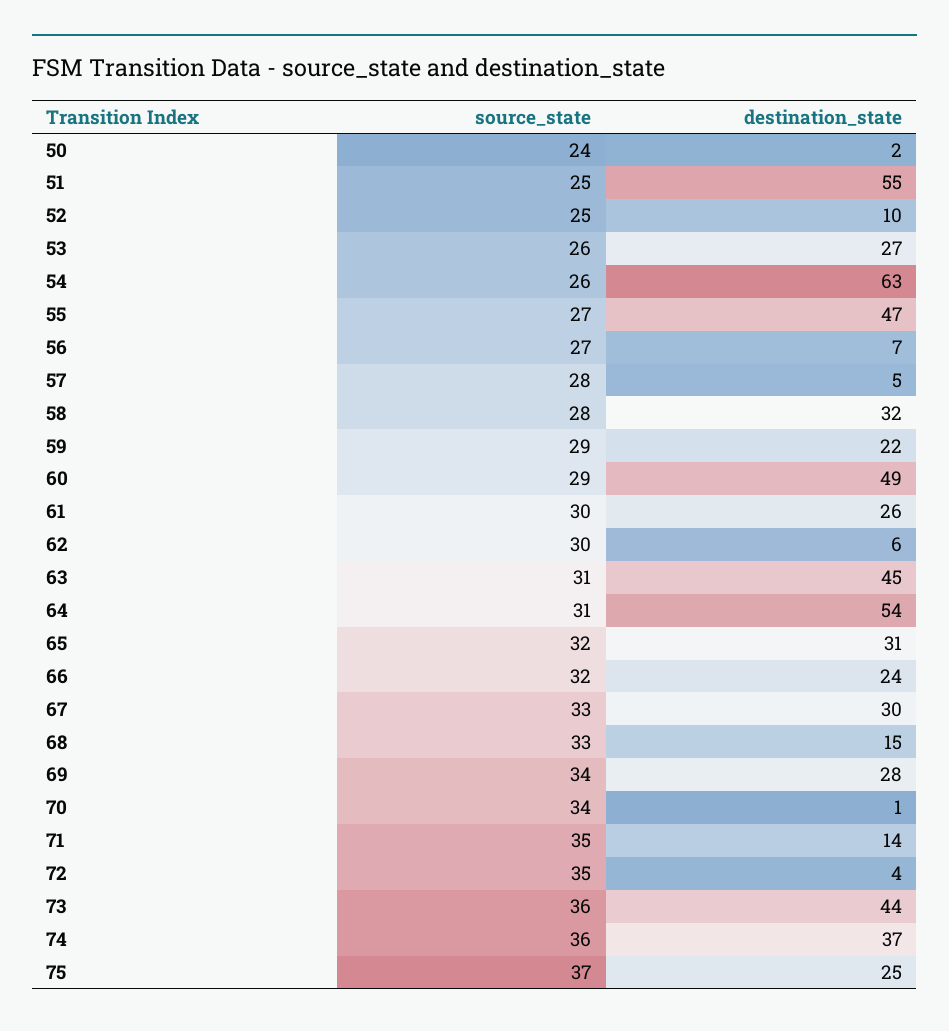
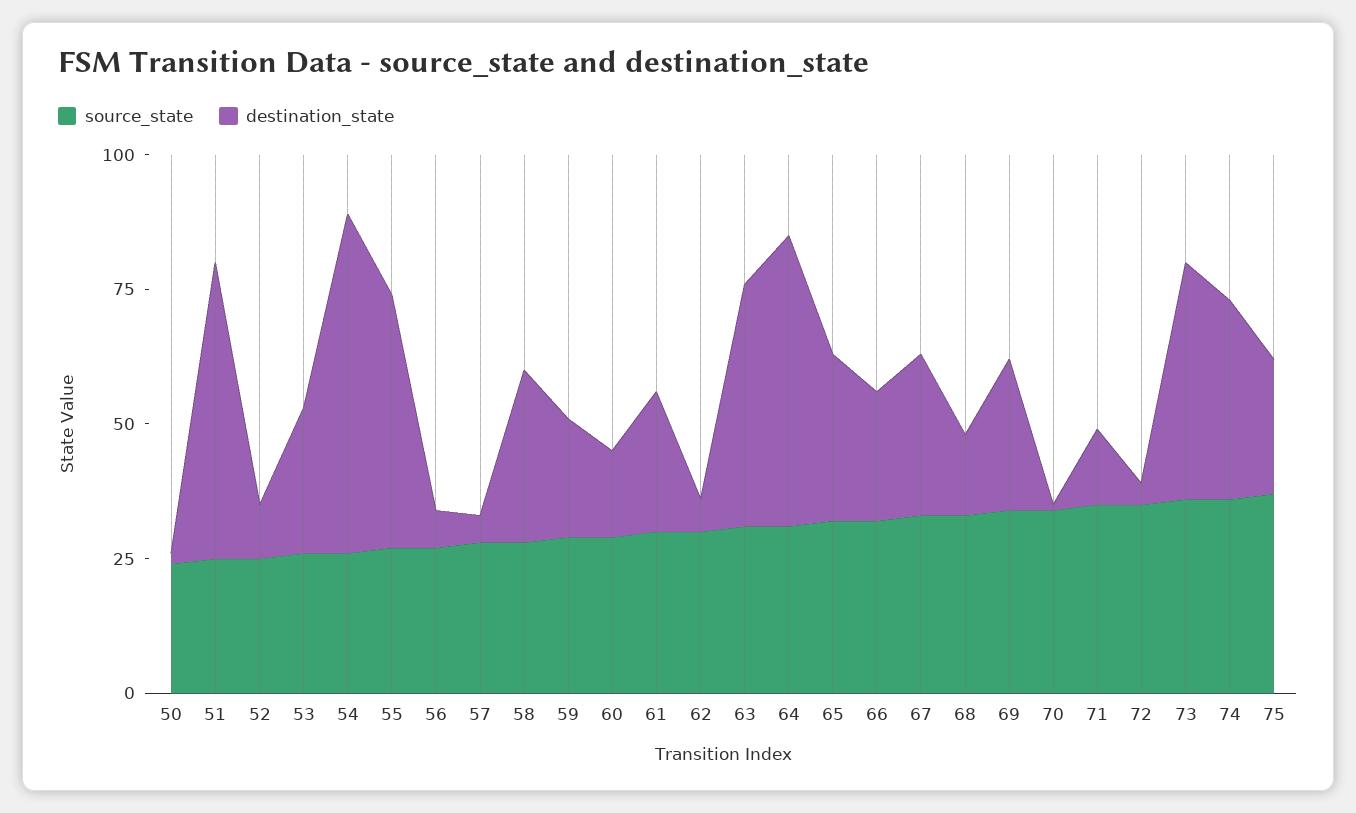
  {
    "source_state": {
      "50": 24,
      "51": 25,
      "52": 25,
      "53": 26,
      "54": 26,
      "55": 27,
      "56": 27,
      "57": 28,
      "58": 28,
      "59": 29,
      "60": 29,
      "61": 30,
      "62": 30,
      "63": 31,
      "64": 31,
      "65": 32,
      "66": 32,
      "67": 33,
      "68": 33,
      "69": 34,
      "70": 34,
      "71": 35,
      "72": 35,
      "73": 36,
      "74": 36,
      "75": 37
    },
    "destination_state": {
      "50": 2,
      "51": 55,
      "52": 10,
      "53": 27,
      "54": 63,
      "55": 47,
      "56": 7,
      "57": 5,
      "58": 32,
      "59": 22,
-     "60": 49,
+     "60": 15,
      "61": 26,
      "62": 6,
      "63": 45,
      "64": 54,
      "65": 31,
      "66": 24,
      "67": 30,
      "68": 15,
      "69": 28,
      "70": 1,
      "71": 14,
      "72": 4,
      "73": 44,
      "74": 37,
      "75": 25
    }
  }

